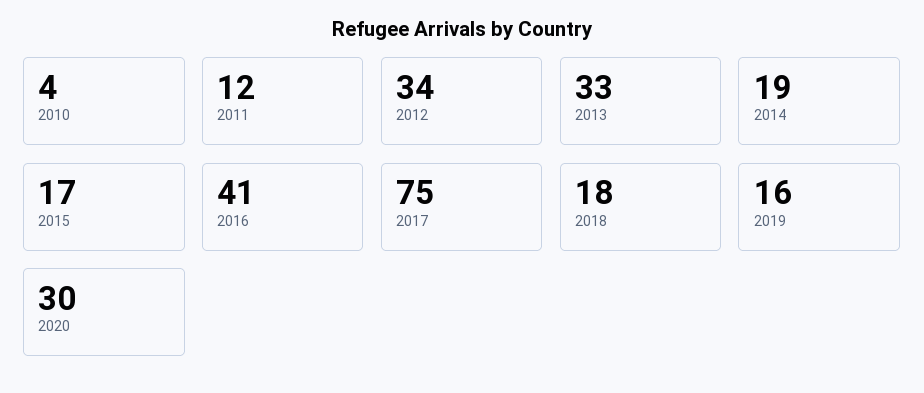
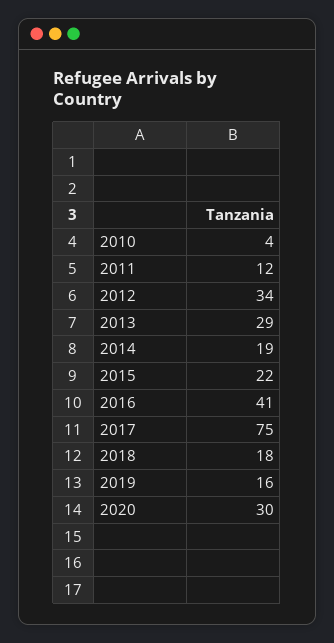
  {
    "2010": 4,
    "2011": 12,
    "2012": 34,
-   "2013": 33,
+   "2013": 29,
    "2014": 19,
-   "2015": 17,
+   "2015": 22,
    "2016": 41,
    "2017": 75,
    "2018": 18,
    "2019": 16,
    "2020": 30
  }

